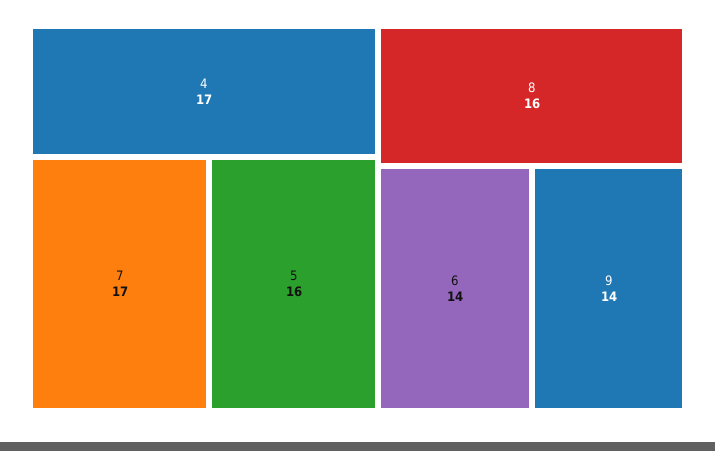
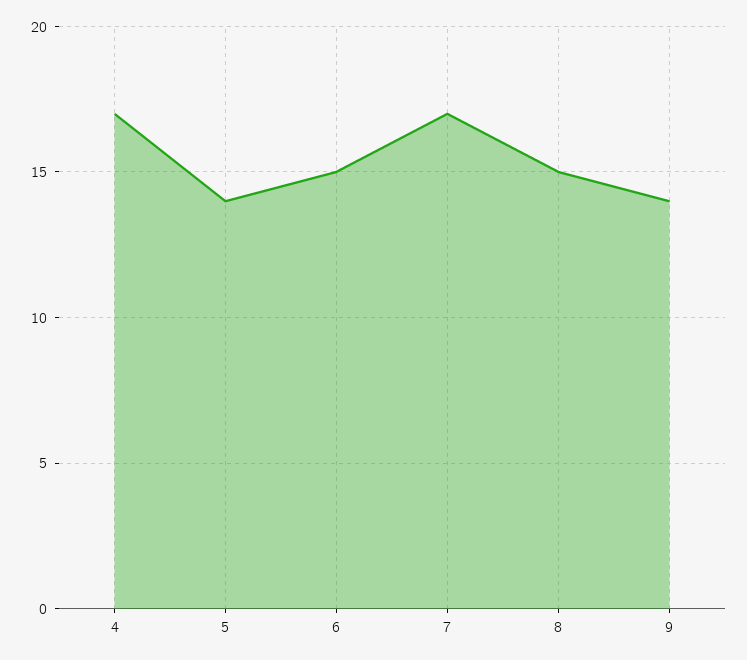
  {
    "4": 17,
    "7": 17,
-   "5": 16,
+   "5": 14,
-   "8": 16,
+   "8": 15,
-   "6": 14,
+   "6": 15,
    "9": 14
  }

